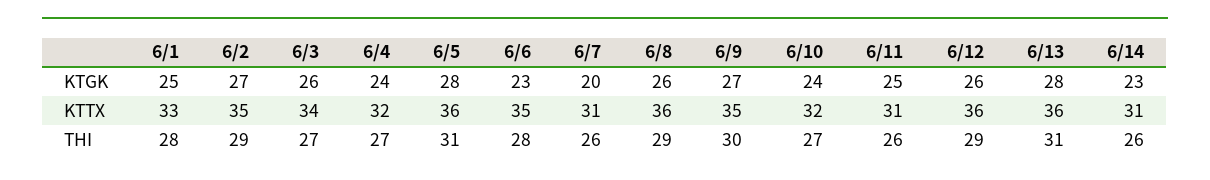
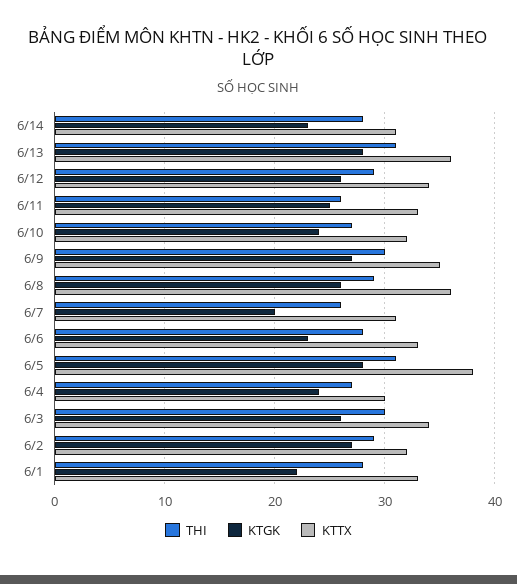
  {
    "KTGK": {
-     "6/1": 25,
+     "6/1": 22,
      "6/2": 27,
      "6/3": 26,
      "6/4": 24,
      "6/5": 28,
      "6/6": 23,
      "6/7": 20,
      "6/8": 26,
      "6/9": 27,
      "6/10": 24,
      "6/11": 25,
      "6/12": 26,
      "6/13": 28,
      "6/14": 23
    },
    "KTTX": {
      "6/1": 33,
-     "6/2": 35,
+     "6/2": 32,
      "6/3": 34,
-     "6/4": 32,
+     "6/4": 30,
-     "6/5": 36,
+     "6/5": 38,
-     "6/6": 35,
+     "6/6": 33,
      "6/7": 31,
      "6/8": 36,
      "6/9": 35,
      "6/10": 32,
-     "6/11": 31,
+     "6/11": 33,
-     "6/12": 36,
+     "6/12": 34,
      "6/13": 36,
      "6/14": 31
    },
    "THI": {
      "6/1": 28,
      "6/2": 29,
-     "6/3": 27,
+     "6/3": 30,
      "6/4": 27,
      "6/5": 31,
      "6/6": 28,
      "6/7": 26,
      "6/8": 29,
      "6/9": 30,
      "6/10": 27,
      "6/11": 26,
      "6/12": 29,
      "6/13": 31,
-     "6/14": 26
+     "6/14": 28
    }
  }

